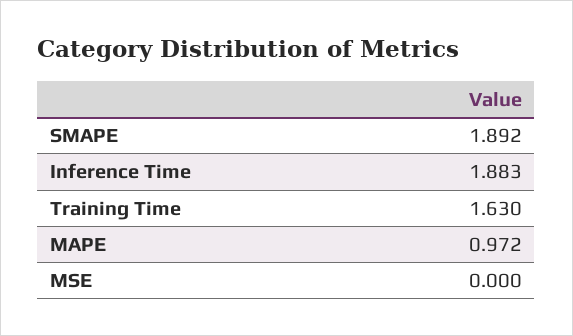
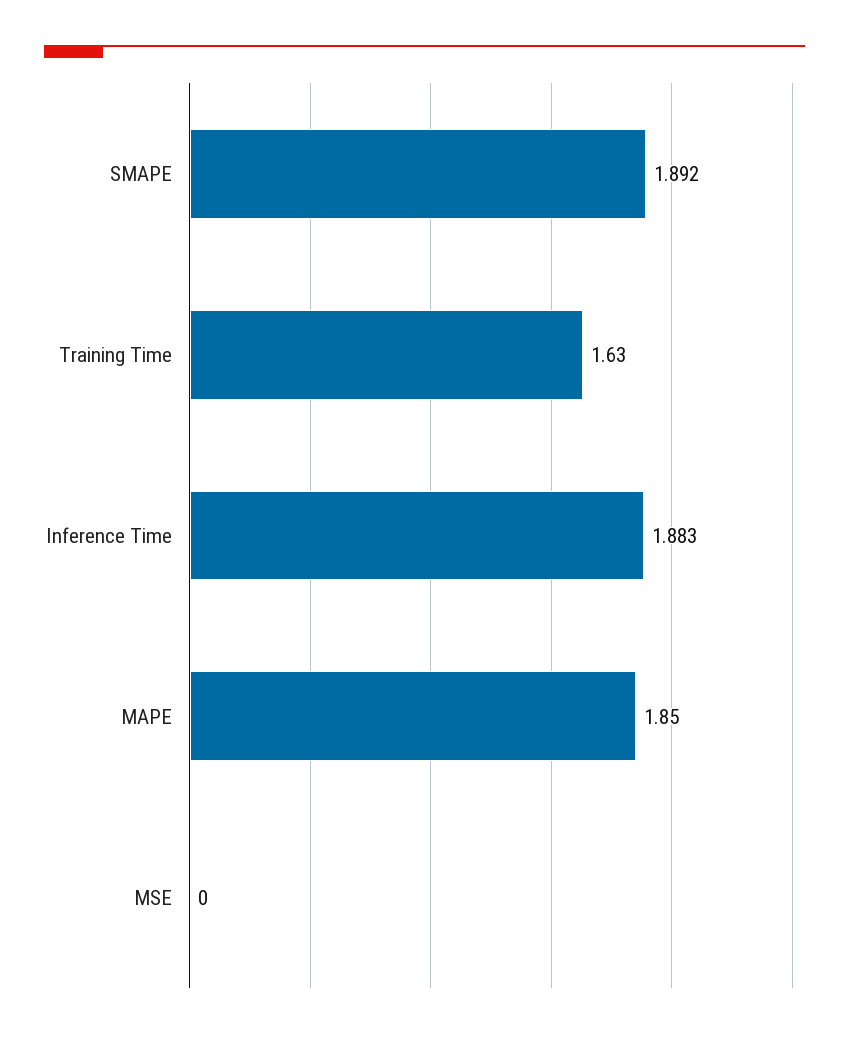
  {
    "SMAPE": 1.892,
    "Inference Time": 1.883,
    "Training Time": 1.63,
-   "MAPE": 0.972,
+   "MAPE": 1.85,
    "MSE": 0
  }

